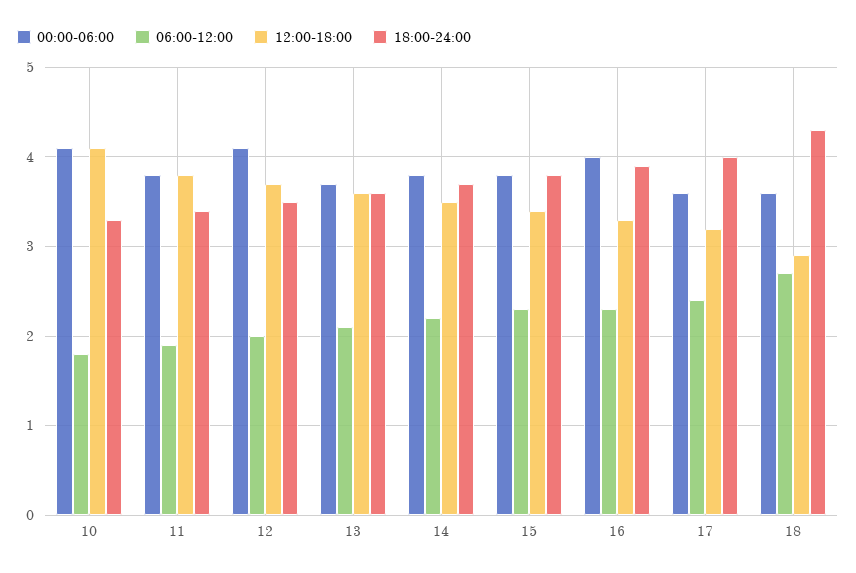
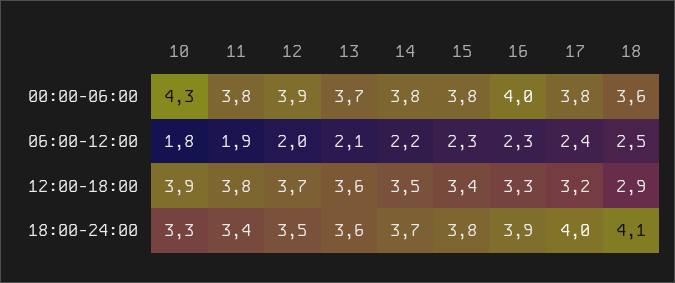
  {
    "00:00-06:00": {
-     "10": 4.1,
+     "10": 4.3,
      "11": 3.8,
-     "12": 4.1,
+     "12": 3.9,
      "13": 3.7,
      "14": 3.8,
      "15": 3.8,
      "16": 4,
-     "17": 3.6,
+     "17": 3.8,
      "18": 3.6
    },
    "06:00-12:00": {
      "10": 1.8,
      "11": 1.9,
      "12": 2,
      "13": 2.1,
      "14": 2.2,
      "15": 2.3,
      "16": 2.3,
      "17": 2.4,
-     "18": 2.7
+     "18": 2.5
    },
    "12:00-18:00": {
-     "10": 4.1,
+     "10": 3.9,
      "11": 3.8,
      "12": 3.7,
      "13": 3.6,
      "14": 3.5,
      "15": 3.4,
      "16": 3.3,
      "17": 3.2,
      "18": 2.9
    },
    "18:00-24:00": {
      "10": 3.3,
      "11": 3.4,
      "12": 3.5,
      "13": 3.6,
      "14": 3.7,
      "15": 3.8,
      "16": 3.9,
      "17": 4,
-     "18": 4.3
+     "18": 4.1
    }
  }

